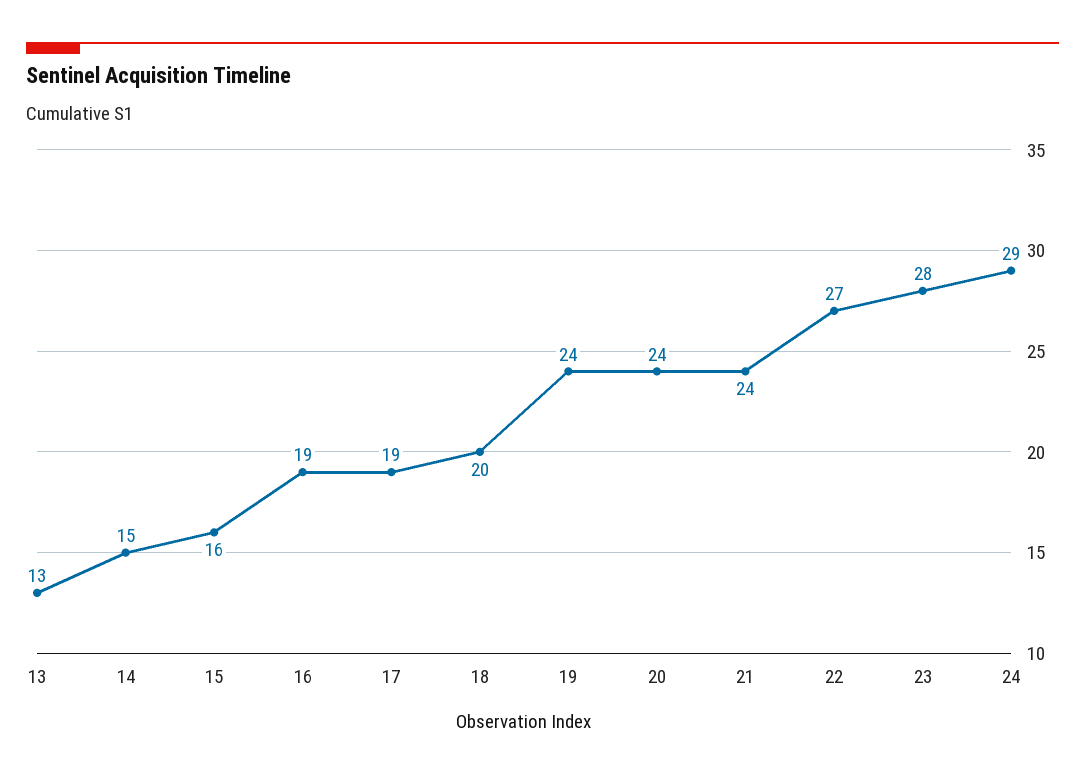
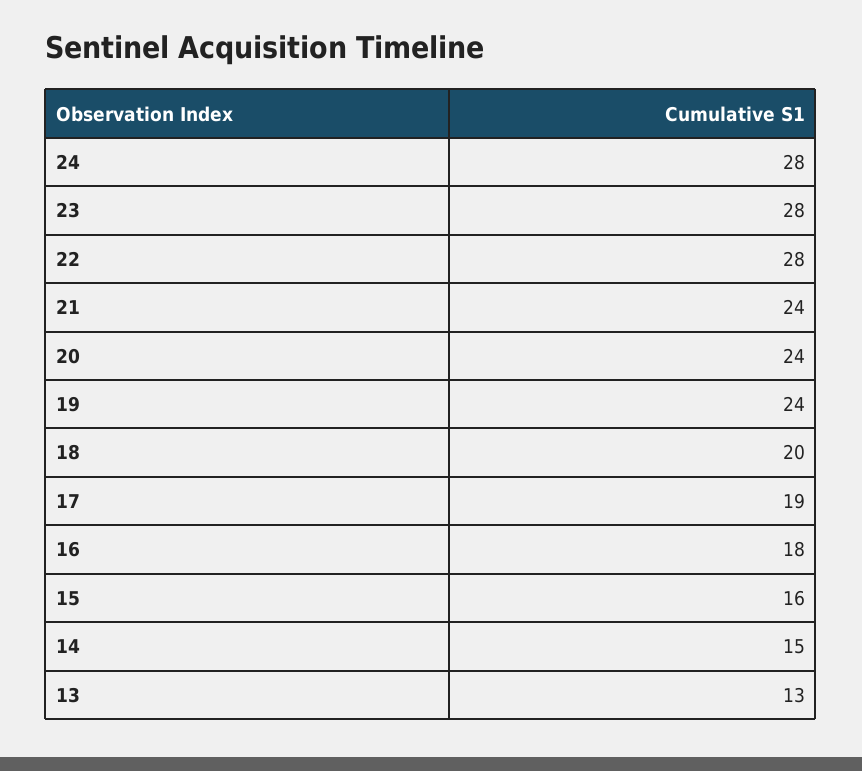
  {
    "13": 13,
    "14": 15,
    "15": 16,
-   "16": 19,
+   "16": 18,
    "17": 19,
    "18": 20,
    "19": 24,
    "20": 24,
    "21": 24,
-   "22": 27,
+   "22": 28,
    "23": 28,
-   "24": 29
+   "24": 28
  }

